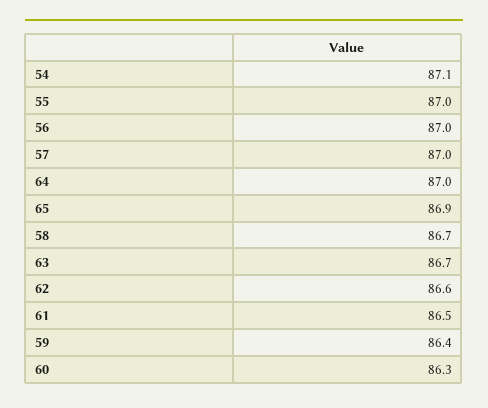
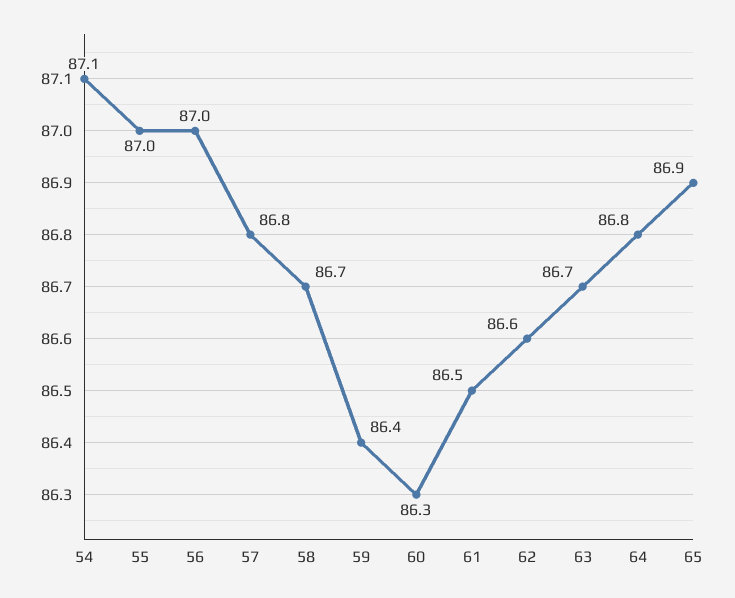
  {
    "54": 87.1,
    "55": 87,
    "56": 87,
-   "57": 87,
+   "57": 86.8,
-   "64": 87,
+   "64": 86.8,
    "65": 86.9,
    "58": 86.7,
    "63": 86.7,
    "62": 86.6,
    "61": 86.5,
    "59": 86.4,
    "60": 86.3
  }

